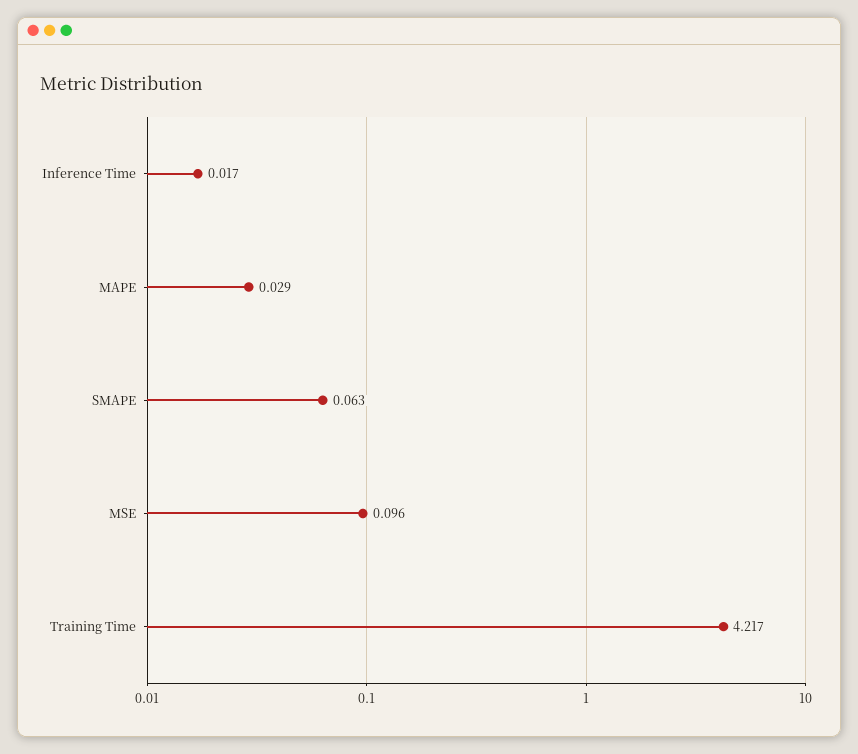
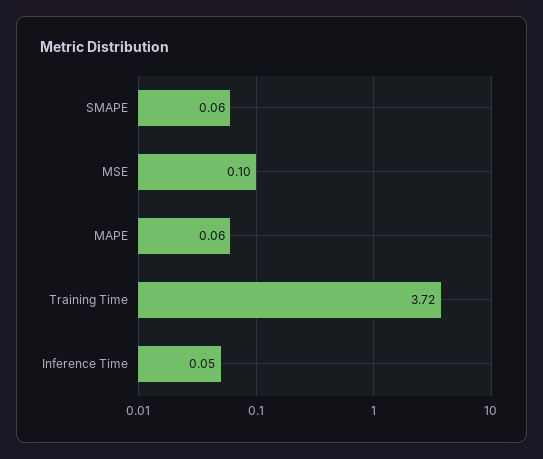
  {
-   "Inference Time": 0.017,
+   "Inference Time": 0.05,
-   "MAPE": 0.029,
+   "MAPE": 0.06,
    "SMAPE": 0.063,
    "MSE": 0.096,
-   "Training Time": 4.217
+   "Training Time": 3.72
  }

